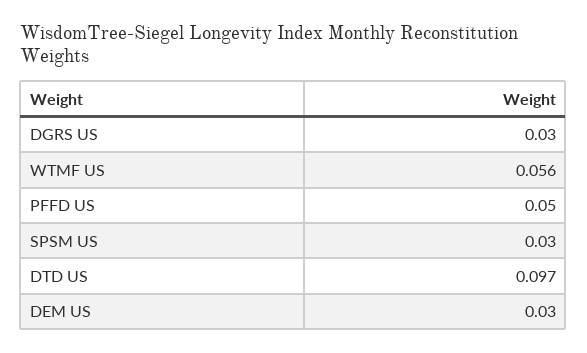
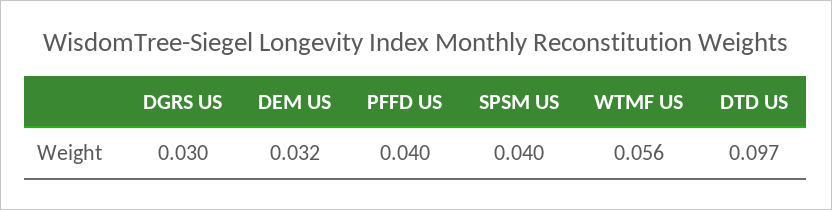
  {
    "DGRS US": 0.03,
    "WTMF US": 0.056,
-   "PFFD US": 0.05,
+   "PFFD US": 0.04,
-   "SPSM US": 0.03,
+   "SPSM US": 0.04,
    "DTD US": 0.097,
-   "DEM US": 0.03
+   "DEM US": 0.032
  }

